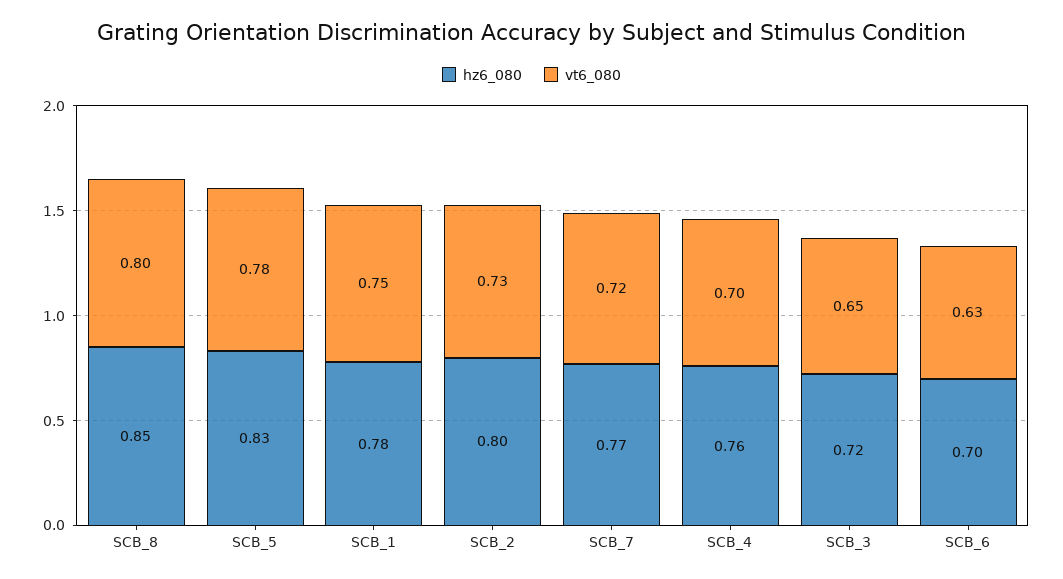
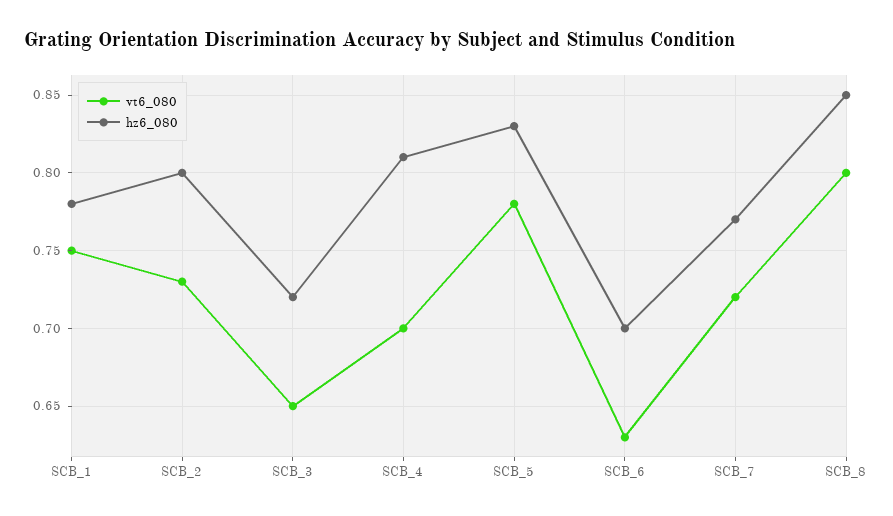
  {
    "hz6_080": {
      "SCB_8": 0.85,
      "SCB_5": 0.83,
      "SCB_1": 0.78,
      "SCB_2": 0.8,
      "SCB_7": 0.77,
-     "SCB_4": 0.76,
+     "SCB_4": 0.81,
      "SCB_3": 0.72,
      "SCB_6": 0.7
    },
    "vt6_080": {
      "SCB_8": 0.8,
      "SCB_5": 0.78,
      "SCB_1": 0.75,
      "SCB_2": 0.73,
      "SCB_7": 0.72,
      "SCB_4": 0.7,
      "SCB_3": 0.65,
      "SCB_6": 0.63
    }
  }

